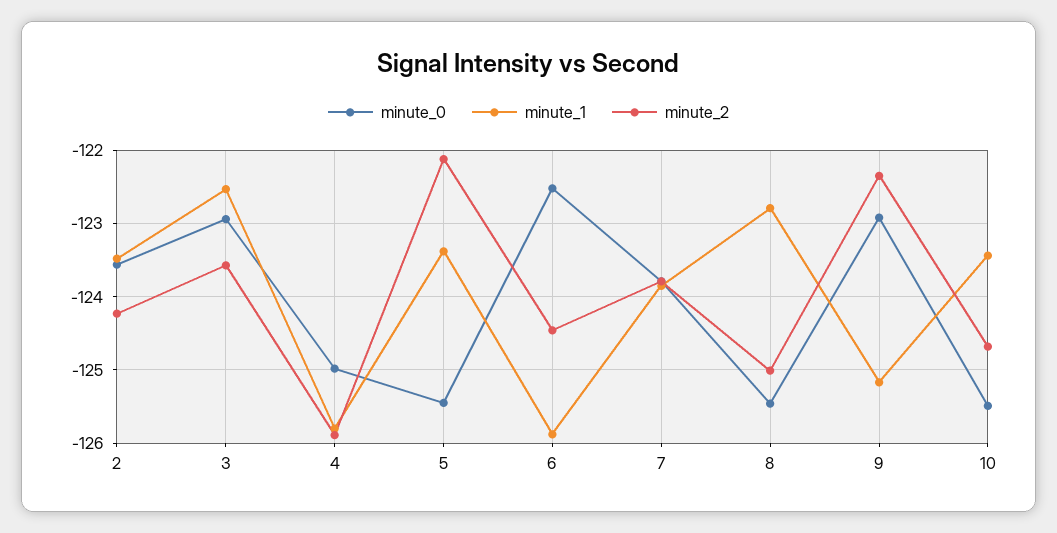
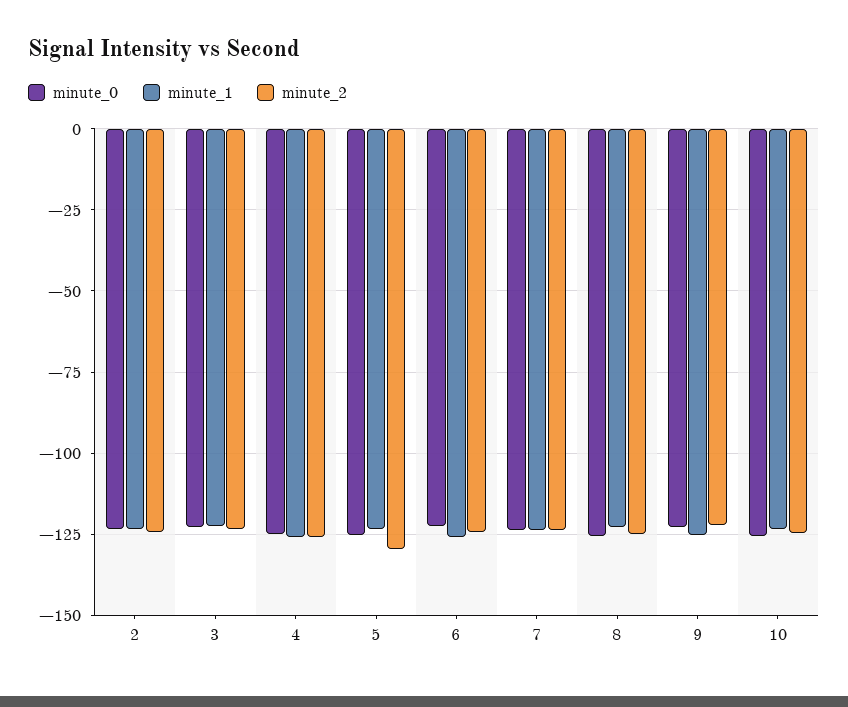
  {
    "minute_0": {
      "2": -123.6,
      "3": -122.9,
      "4": -125,
      "5": -125.5,
      "6": -122.5,
      "7": -123.8,
      "8": -125.5,
      "9": -122.9,
      "10": -125.5
    },
    "minute_1": {
      "2": -123.5,
      "3": -122.5,
      "4": -125.8,
      "5": -123.4,
      "6": -125.9,
      "7": -123.9,
      "8": -122.8,
      "9": -125.2,
      "10": -123.4
    },
    "minute_2": {
      "2": -124.2,
      "3": -123.6,
      "4": -125.9,
-     "5": -122.1,
+     "5": -130,
      "6": -124.5,
      "7": -123.8,
      "8": -125,
      "9": -122.4,
      "10": -124.7
    }
  }

